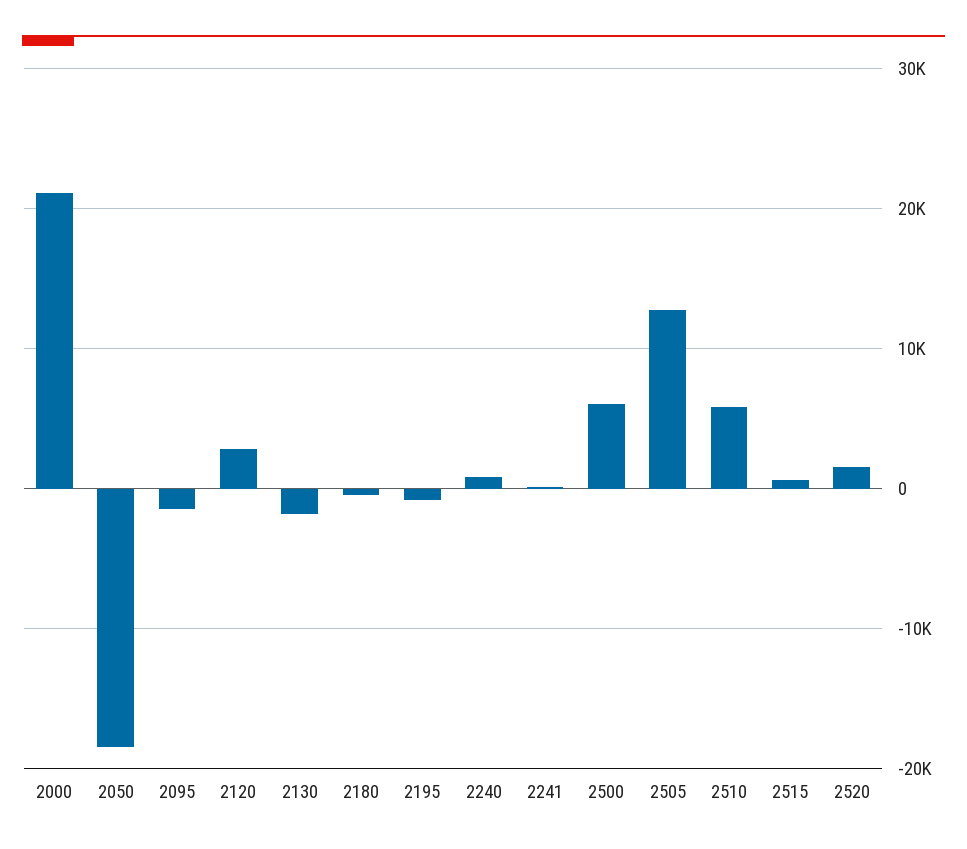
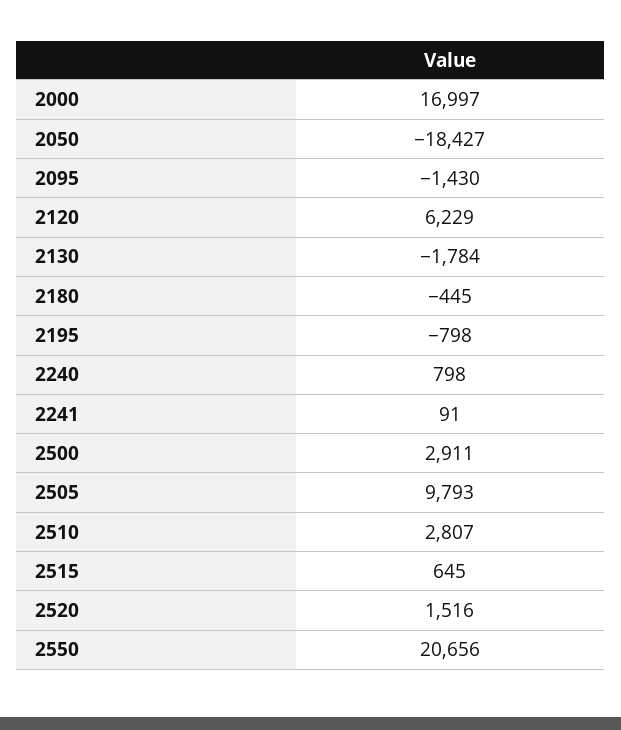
  {
-   "2000": 21000,
+   "2000": 16997,
    "2050": -18427,
    "2095": -1430,
-   "2120": 3000,
+   "2120": 6229,
    "2130": -1784,
    "2180": -445,
    "2195": -798,
    "2240": 798,
    "2241": 91,
-   "2500": 6000,
+   "2500": 2911,
-   "2505": 13000,
+   "2505": 9793,
-   "2510": 6000,
+   "2510": 2807,
    "2515": 645,
-   "2520": 1516
+   "2520": 1516,
+   "2550": 20656
  }

